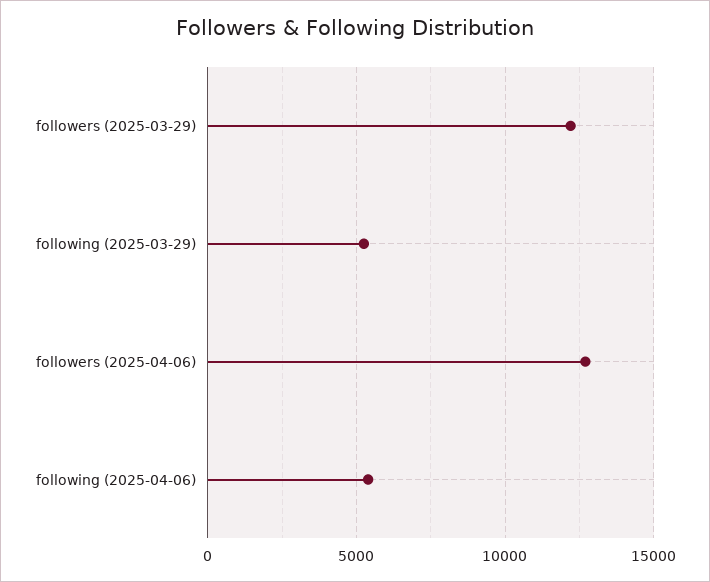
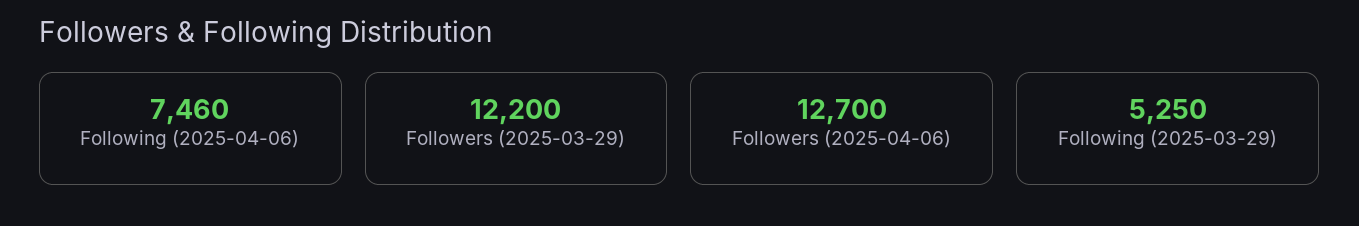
  {
    "followers (2025-03-29)": 12200,
    "following (2025-03-29)": 5250,
    "followers (2025-04-06)": 12700,
-   "following (2025-04-06)": 5500
+   "following (2025-04-06)": 7460
  }

